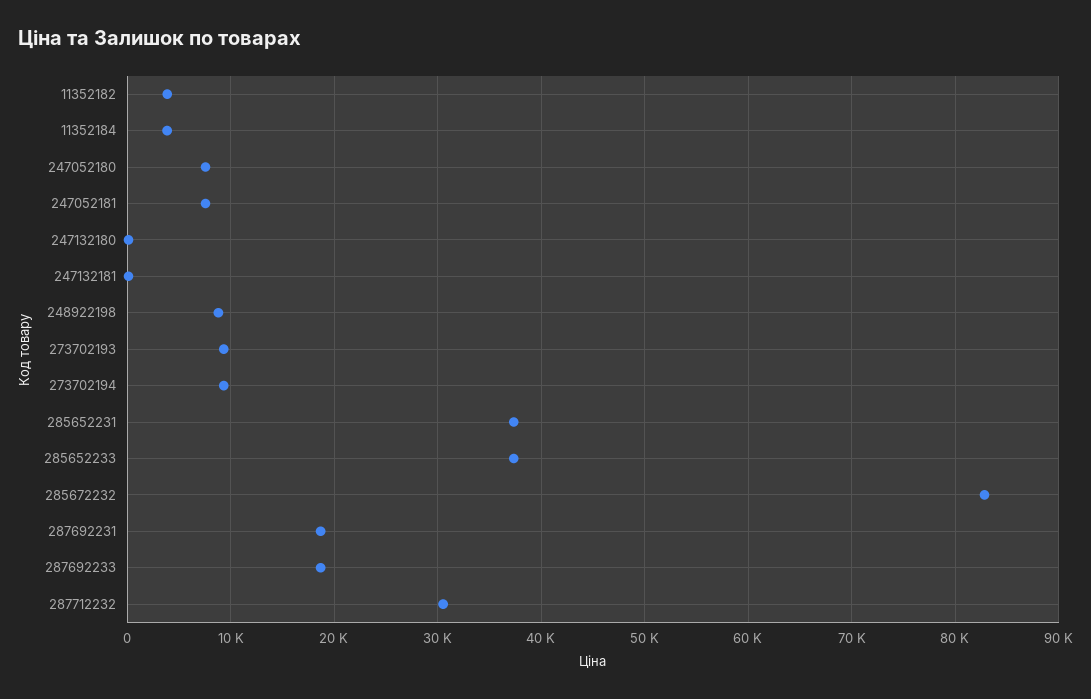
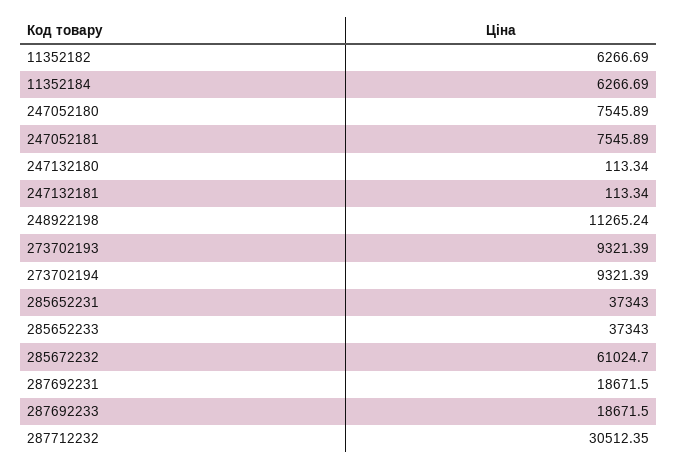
  {
-   "11352182": 4000,
+   "11352182": 6266.69,
-   "11352184": 4000,
+   "11352184": 6266.69,
    "247052180": 7545.89,
    "247052181": 7545.89,
    "247132180": 113.34,
    "247132181": 113.34,
-   "248922198": 9000,
+   "248922198": 11265.24,
    "273702193": 9321.39,
    "273702194": 9321.39,
    "285652231": 37343,
    "285652233": 37343,
-   "285672232": 83000,
+   "285672232": 61024.7,
    "287692231": 18671.5,
    "287692233": 18671.5,
    "287712232": 30512.35
  }

